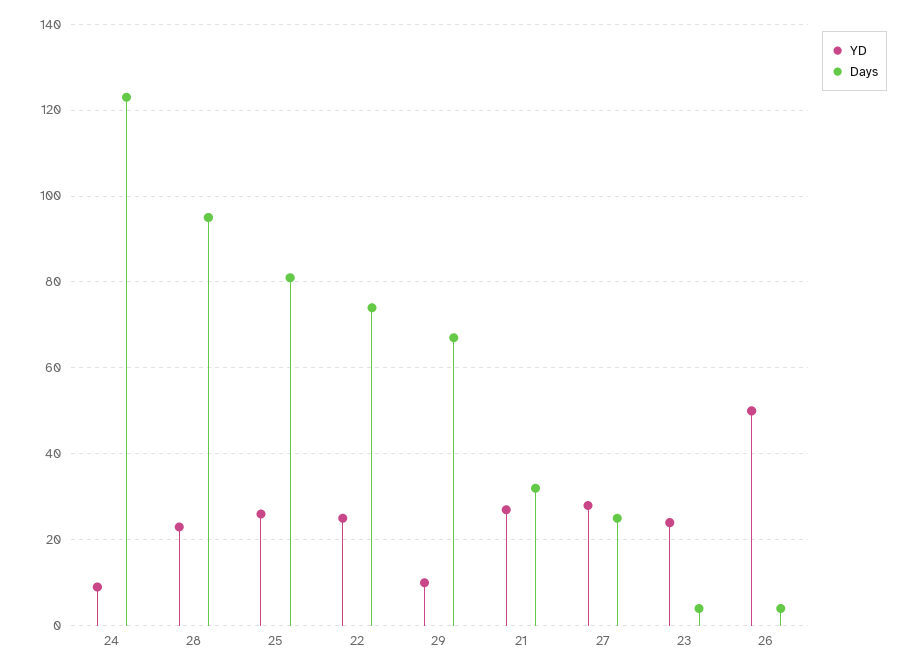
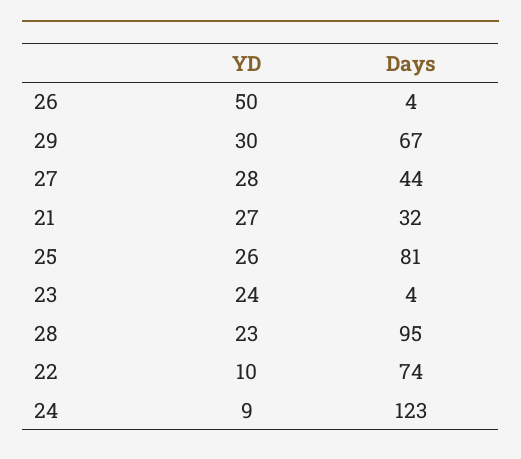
  {
    "YD": {
      "24": 9,
      "28": 23,
      "25": 26,
-     "22": 25,
+     "22": 10,
-     "29": 10,
+     "29": 30,
      "21": 27,
      "27": 28,
      "23": 24,
      "26": 50
    },
    "Days": {
      "24": 123,
      "28": 95,
      "25": 81,
      "22": 74,
      "29": 67,
      "21": 32,
-     "27": 25,
+     "27": 44,
      "23": 4,
      "26": 4
    }
  }

